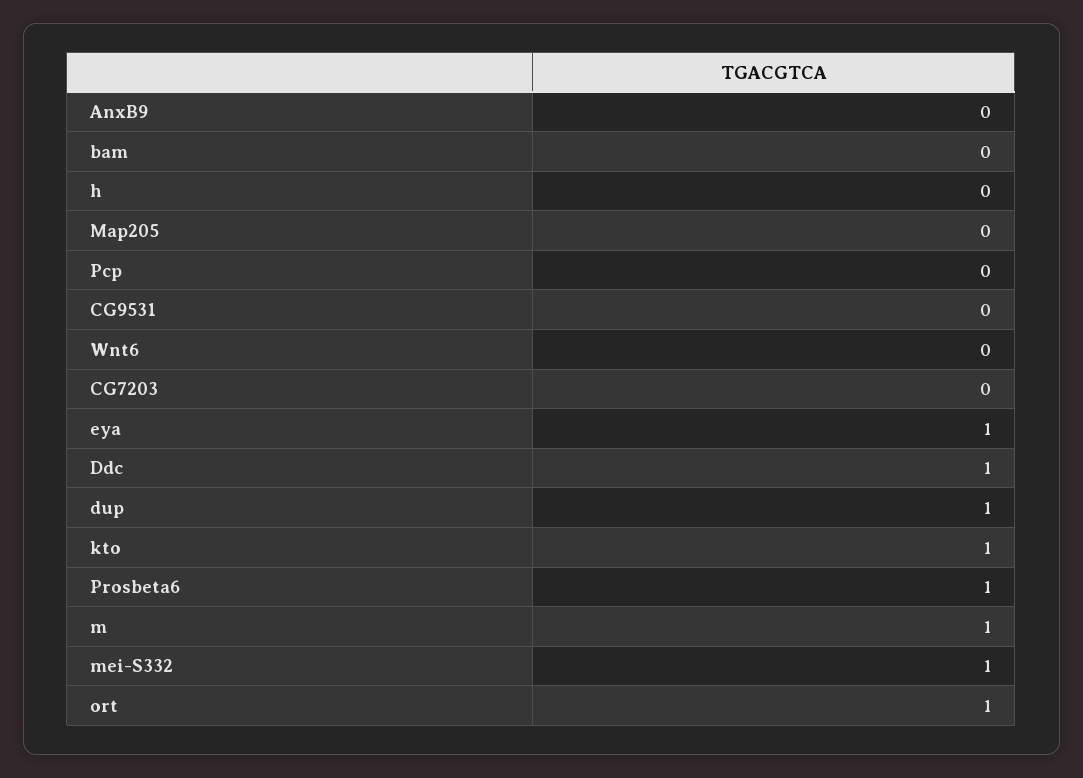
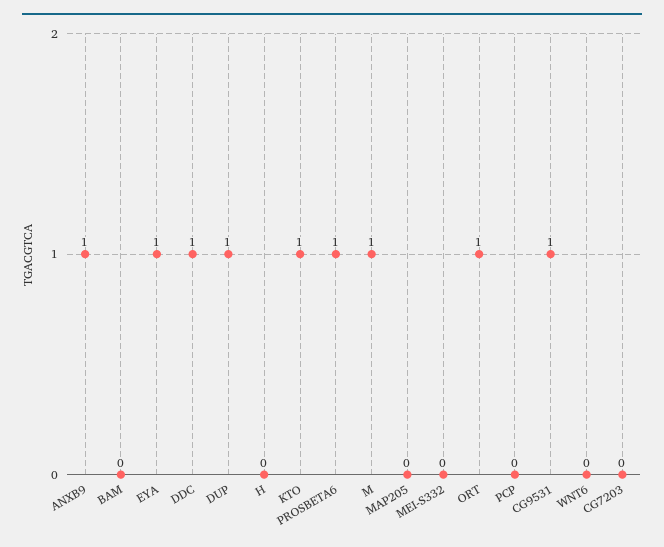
  {
-   "AnxB9": 0,
+   "AnxB9": 1,
    "bam": 0,
    "h": 0,
    "Map205": 0,
    "Pcp": 0,
-   "CG9531": 0,
+   "CG9531": 1,
    "Wnt6": 0,
    "CG7203": 0,
    "eya": 1,
    "Ddc": 1,
    "dup": 1,
    "kto": 1,
    "Prosbeta6": 1,
    "m": 1,
-   "mei-S332": 1,
+   "mei-S332": 0,
    "ort": 1
  }

